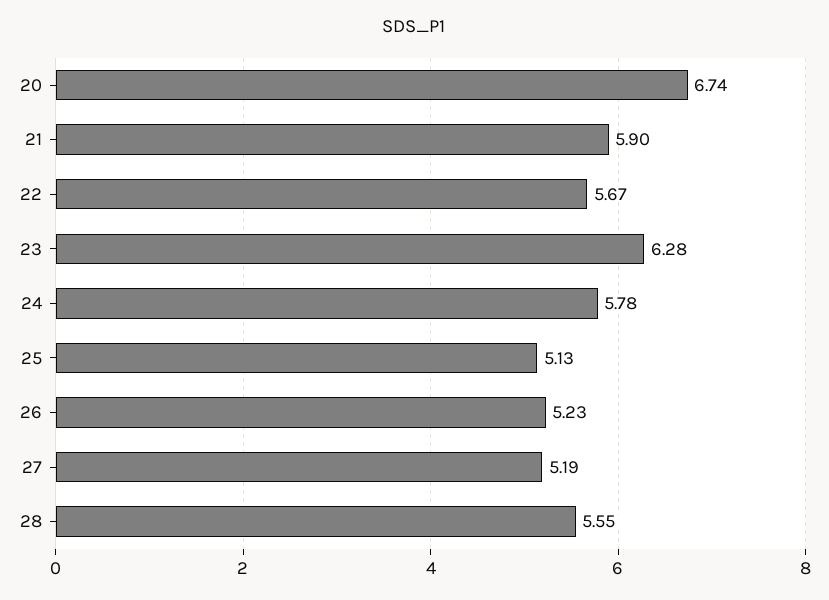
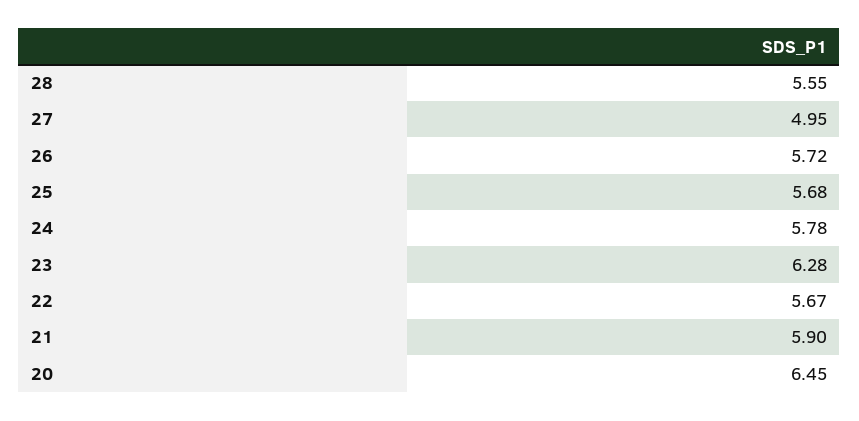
  {
-   "20": 6.74,
+   "20": 6.45,
    "21": 5.9,
    "22": 5.67,
    "23": 6.28,
    "24": 5.78,
-   "25": 5.13,
+   "25": 5.68,
-   "26": 5.23,
+   "26": 5.72,
-   "27": 5.19,
+   "27": 4.95,
    "28": 5.55
  }

